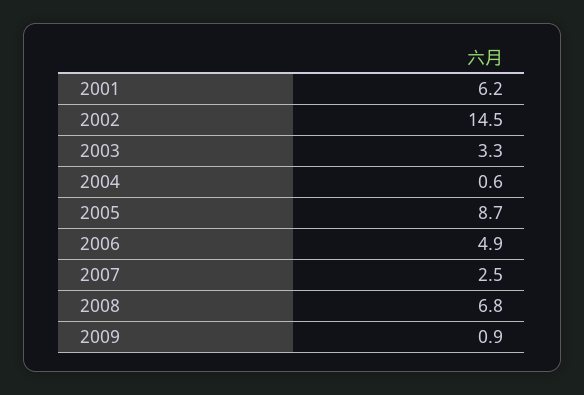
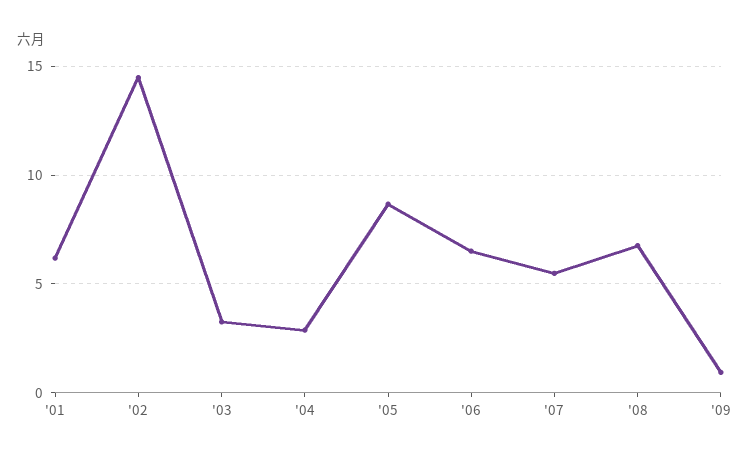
  {
    "2001": 6.2,
    "2002": 14.5,
    "2003": 3.3,
-   "2004": 0.6,
+   "2004": 3,
    "2005": 8.7,
-   "2006": 4.9,
+   "2006": 6.5,
-   "2007": 2.5,
+   "2007": 5.5,
    "2008": 6.8,
    "2009": 0.9
  }

